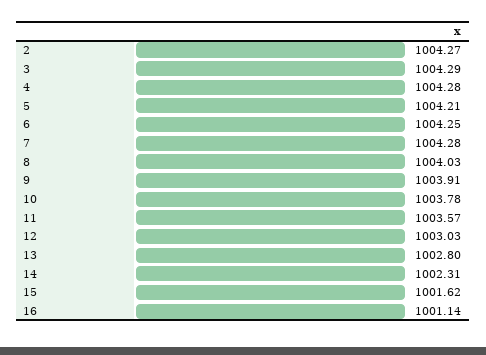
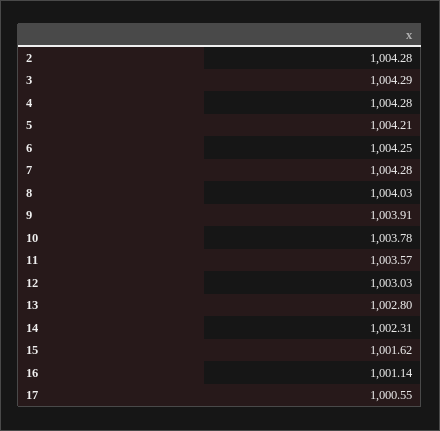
  {
-   "2": 1004.27,
+   "2": 1004.28,
    "3": 1004.29,
    "4": 1004.28,
    "5": 1004.21,
    "6": 1004.25,
    "7": 1004.28,
    "8": 1004.03,
    "9": 1003.91,
    "10": 1003.78,
    "11": 1003.57,
    "12": 1003.03,
    "13": 1002.8,
    "14": 1002.31,
    "15": 1001.62,
-   "16": 1001.14
+   "16": 1001.14,
+   "17": 1000.55
  }

